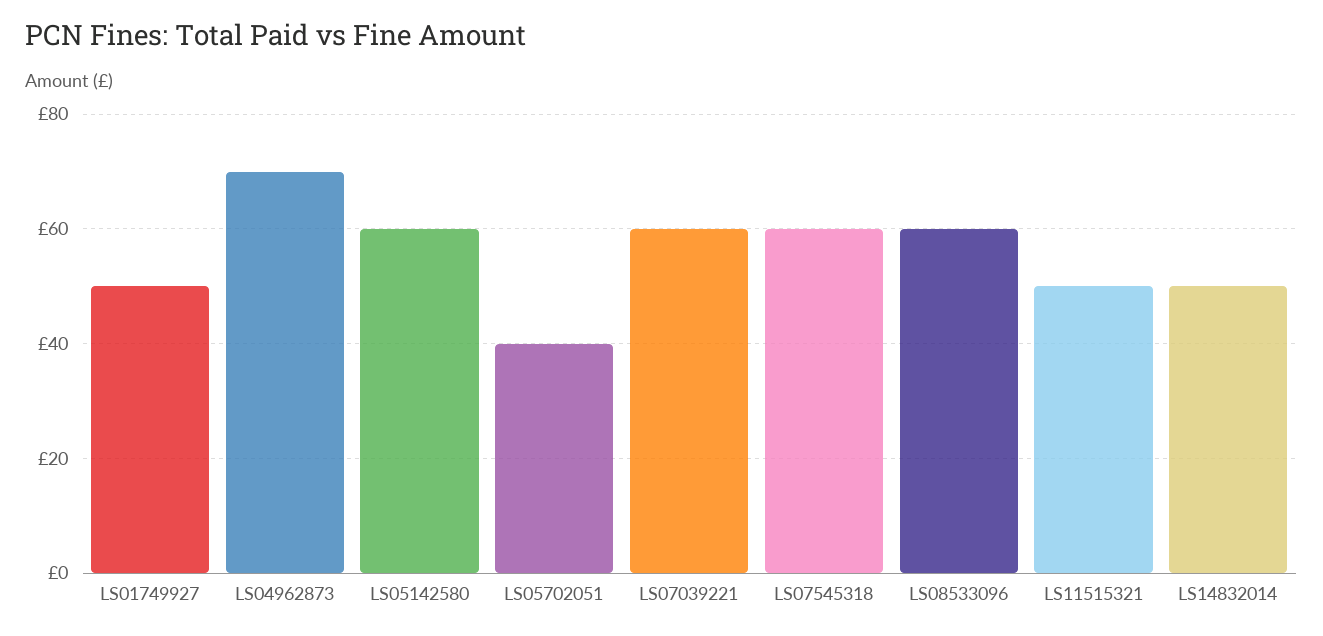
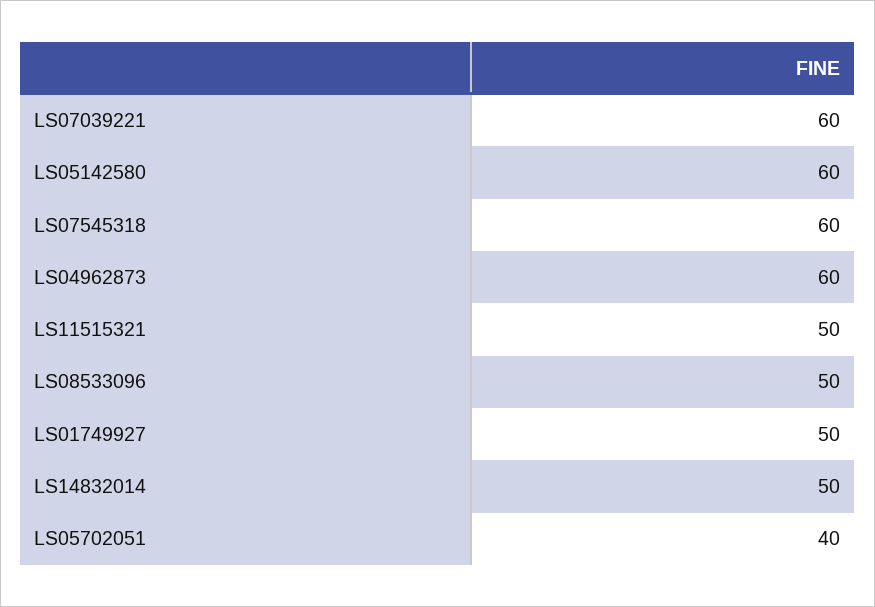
  {
    "LS01749927": 50,
-   "LS04962873": 70,
+   "LS04962873": 60,
    "LS05142580": 60,
    "LS05702051": 40,
    "LS07039221": 60,
    "LS07545318": 60,
-   "LS08533096": 60,
+   "LS08533096": 50,
    "LS11515321": 50,
    "LS14832014": 50
  }

